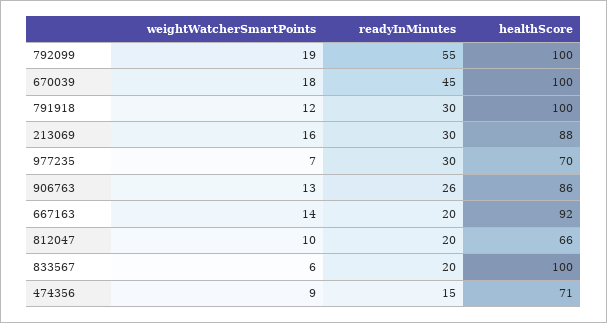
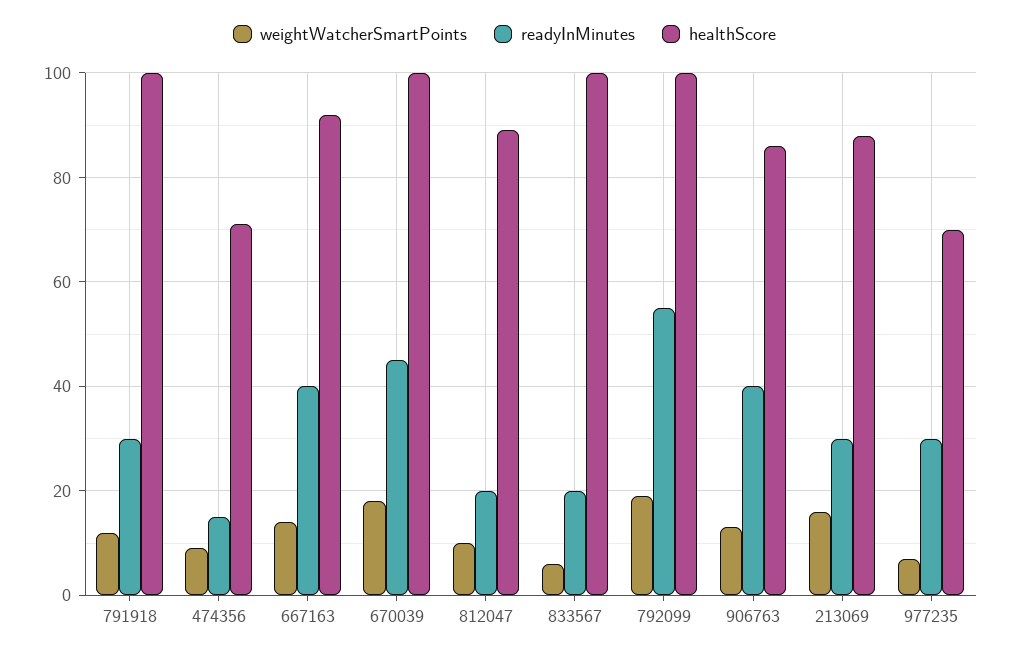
  {
    "weightWatcherSmartPoints": {
      "792099": 19,
      "670039": 18,
      "791918": 12,
      "213069": 16,
      "977235": 7,
      "906763": 13,
      "667163": 14,
      "812047": 10,
      "833567": 6,
      "474356": 9
    },
    "readyInMinutes": {
      "792099": 55,
      "670039": 45,
      "791918": 30,
      "213069": 30,
      "977235": 30,
-     "906763": 26,
+     "906763": 40,
-     "667163": 20,
+     "667163": 40,
      "812047": 20,
      "833567": 20,
      "474356": 15
    },
    "healthScore": {
      "792099": 100,
      "670039": 100,
      "791918": 100,
      "213069": 88,
      "977235": 70,
      "906763": 86,
      "667163": 92,
-     "812047": 66,
+     "812047": 90,
      "833567": 100,
      "474356": 71
    }
  }

